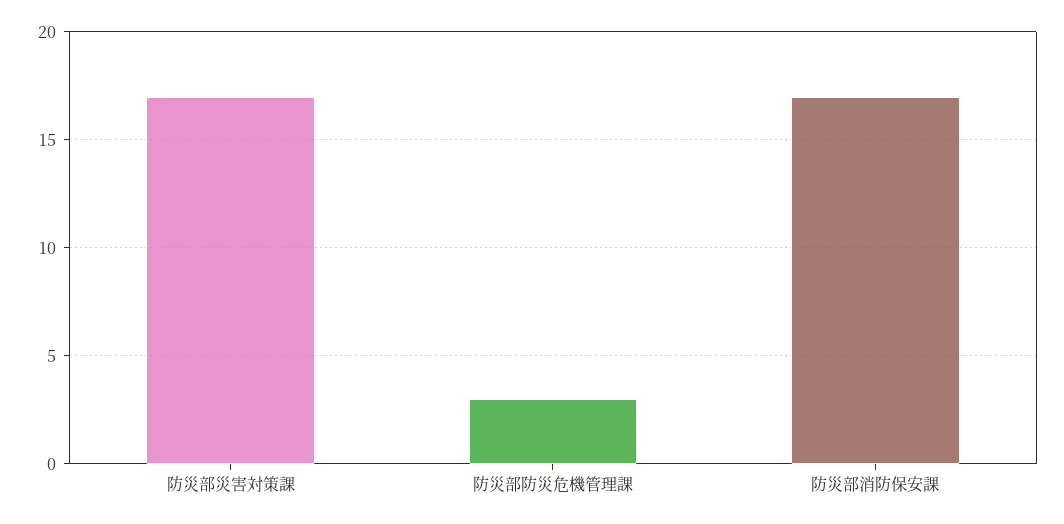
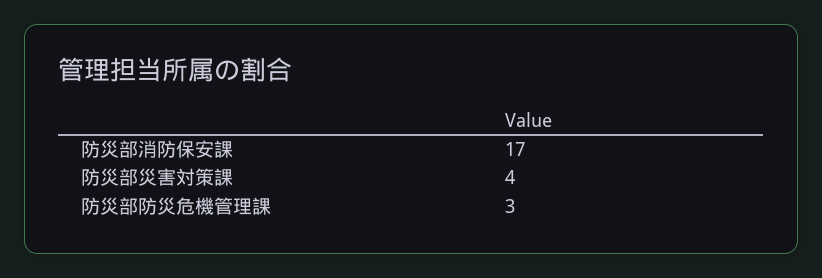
  {
-   "防災部災害対策課": 17,
+   "防災部災害対策課": 4,
    "防災部防災危機管理課": 3,
    "防災部消防保安課": 17
  }

